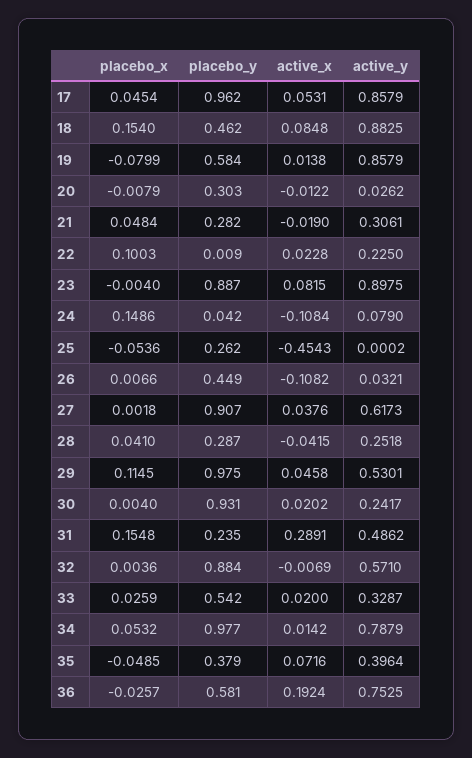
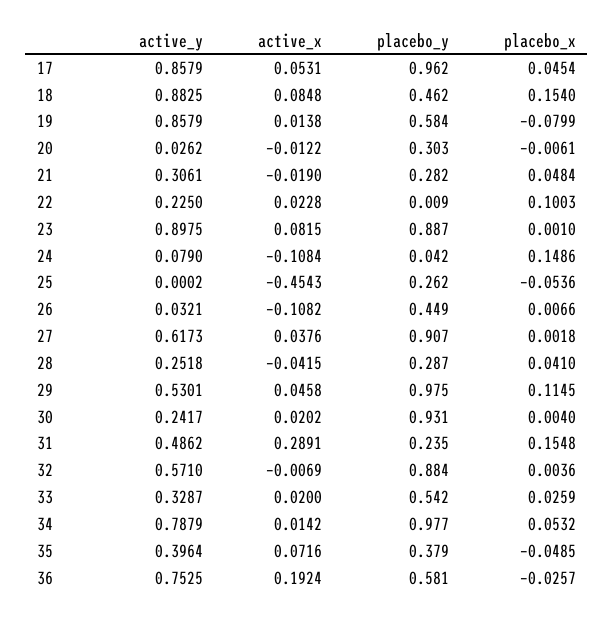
  {
    "placebo_x": {
      "17": 0.0454,
      "18": 0.154,
      "19": -0.0799,
-     "20": -0.0079,
+     "20": -0.0061,
      "21": 0.0484,
      "22": 0.1003,
-     "23": -0.004,
+     "23": 0.001,
      "24": 0.1486,
      "25": -0.0536,
      "26": 0.0066,
      "27": 0.0018,
      "28": 0.041,
      "29": 0.1145,
      "30": 0.004,
      "31": 0.1548,
      "32": 0.0036,
      "33": 0.0259,
      "34": 0.0532,
      "35": -0.0485,
      "36": -0.0257
    },
    "placebo_y": {
      "17": 0.962,
      "18": 0.462,
      "19": 0.584,
      "20": 0.303,
      "21": 0.282,
      "22": 0.009,
      "23": 0.887,
      "24": 0.042,
      "25": 0.262,
      "26": 0.449,
      "27": 0.907,
      "28": 0.287,
      "29": 0.975,
      "30": 0.931,
      "31": 0.235,
      "32": 0.884,
      "33": 0.542,
      "34": 0.977,
      "35": 0.379,
      "36": 0.581
    },
    "active_x": {
      "17": 0.0531,
      "18": 0.0848,
      "19": 0.0138,
      "20": -0.0122,
      "21": -0.019,
      "22": 0.0228,
      "23": 0.0815,
      "24": -0.1084,
      "25": -0.4543,
      "26": -0.1082,
      "27": 0.0376,
      "28": -0.0415,
      "29": 0.0458,
      "30": 0.0202,
      "31": 0.2891,
      "32": -0.0069,
      "33": 0.02,
      "34": 0.0142,
      "35": 0.0716,
      "36": 0.1924
    },
    "active_y": {
      "17": 0.8579,
      "18": 0.8825,
      "19": 0.8579,
      "20": 0.0262,
      "21": 0.3061,
      "22": 0.225,
      "23": 0.8975,
      "24": 0.079,
      "25": 0.0002,
      "26": 0.0321,
      "27": 0.6173,
      "28": 0.2518,
      "29": 0.5301,
      "30": 0.2417,
      "31": 0.4862,
      "32": 0.571,
      "33": 0.3287,
      "34": 0.7879,
      "35": 0.3964,
      "36": 0.7525
    }
  }

